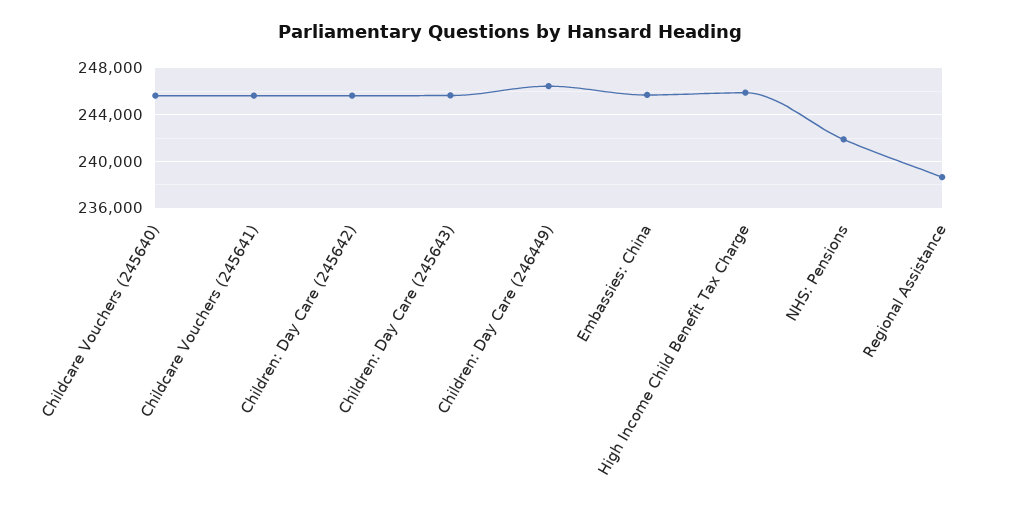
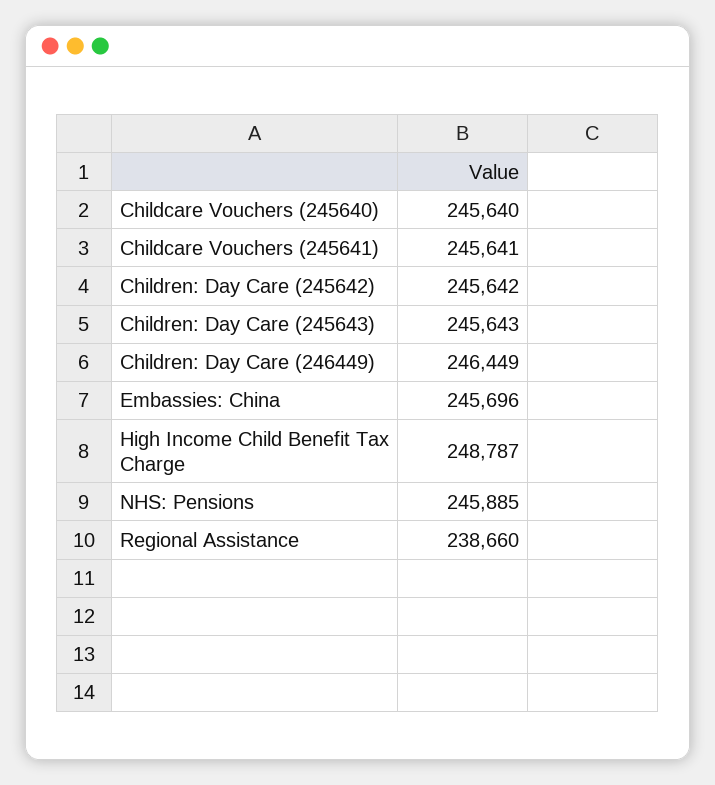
  {
    "Childcare Vouchers (245640)": 245640,
    "Childcare Vouchers (245641)": 245641,
    "Children: Day Care (245642)": 245642,
    "Children: Day Care (245643)": 245643,
    "Children: Day Care (246449)": 246449,
    "Embassies: China": 245696,
-   "High Income Child Benefit Tax Charge": 246000,
+   "High Income Child Benefit Tax Charge": 248787,
-   "NHS: Pensions": 242000,
+   "NHS: Pensions": 245885,
    "Regional Assistance": 238660
  }

